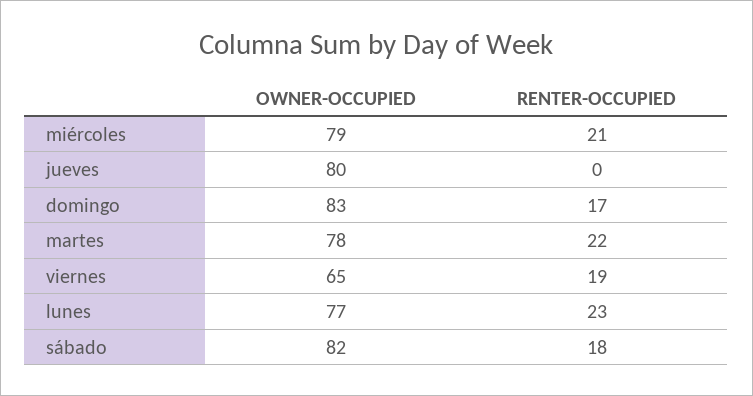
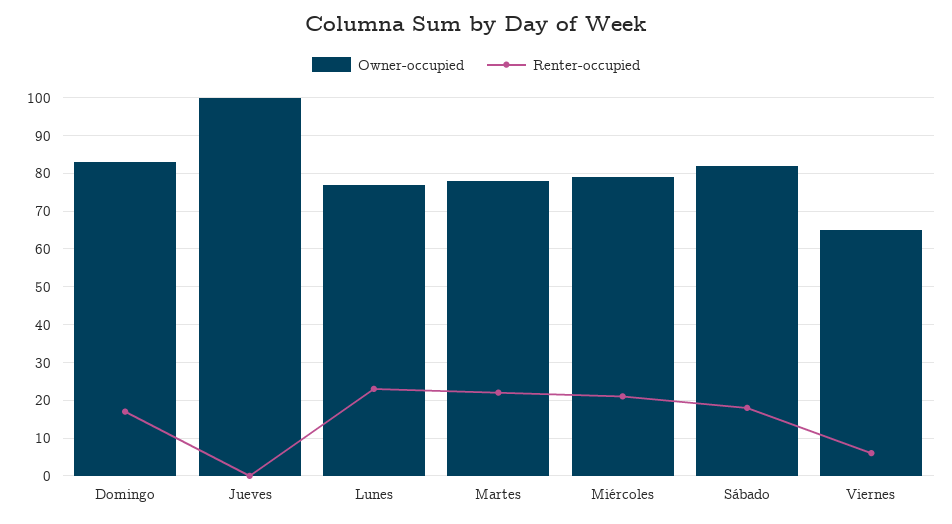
  {
    "OWNER-OCCUPIED": {
      "miércoles": 79,
-     "jueves": 80,
+     "jueves": 100,
      "domingo": 83,
      "martes": 78,
      "viernes": 65,
      "lunes": 77,
      "sábado": 82
    },
    "RENTER-OCCUPIED": {
      "miércoles": 21,
      "jueves": 0,
      "domingo": 17,
      "martes": 22,
-     "viernes": 19,
+     "viernes": 5,
      "lunes": 23,
      "sábado": 18
    }
  }

